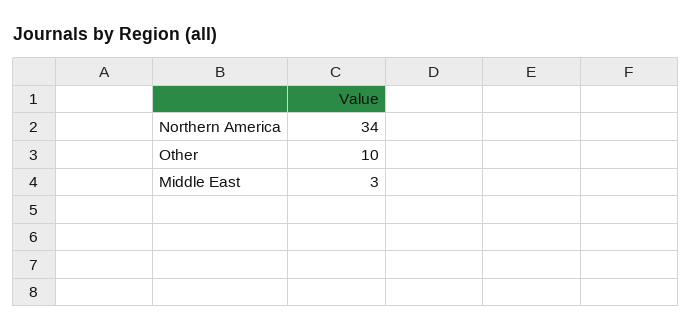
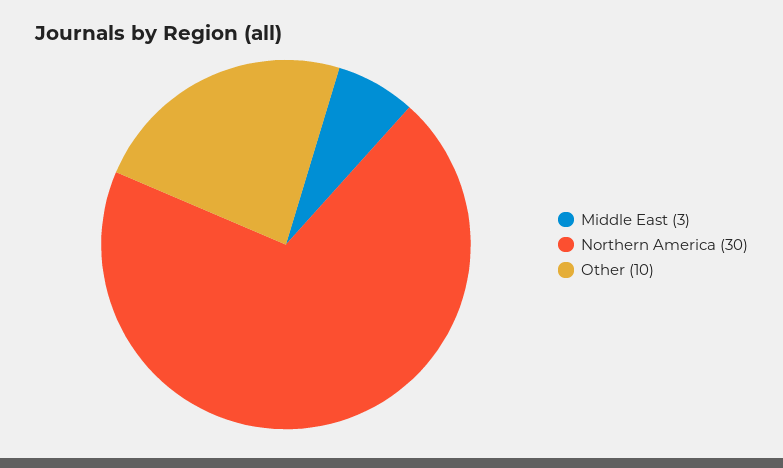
  {
-   "Northern America": 34,
+   "Northern America": 30,
    "Other": 10,
    "Middle East": 3
  }

